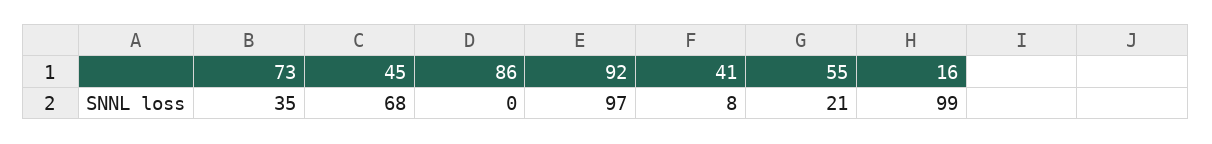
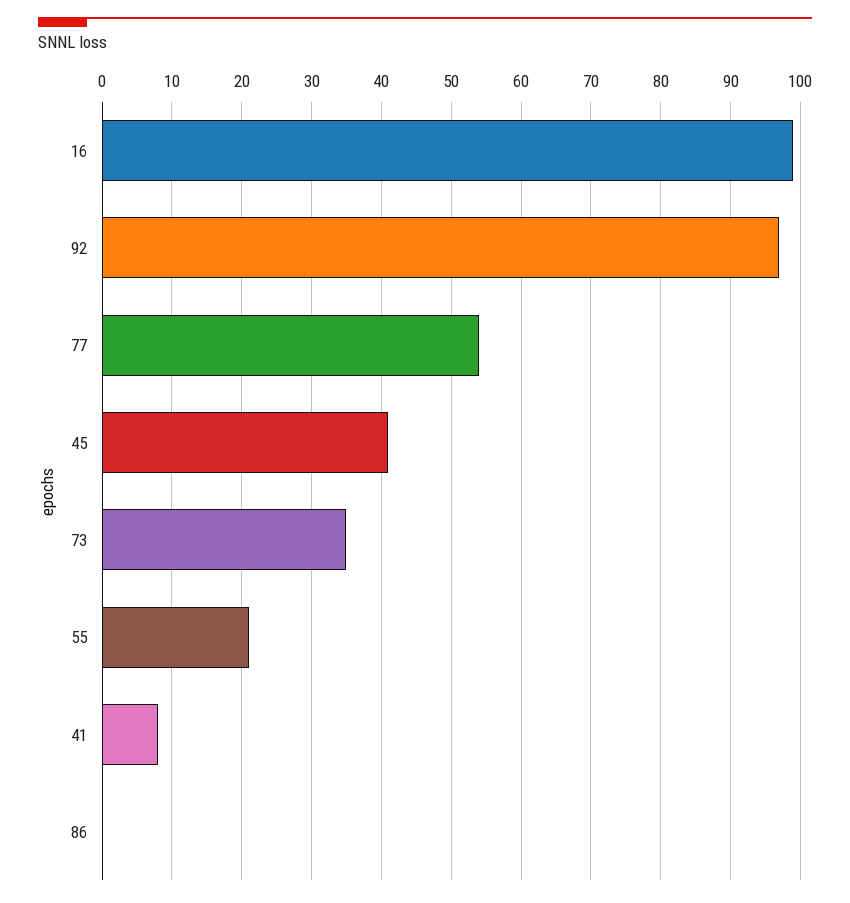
  {
    "73": 35,
-   "45": 68,
+   "45": 41,
    "86": 0,
    "92": 97,
    "41": 8,
    "55": 21,
-   "16": 99
+   "16": 99,
+   "77": 54
  }

